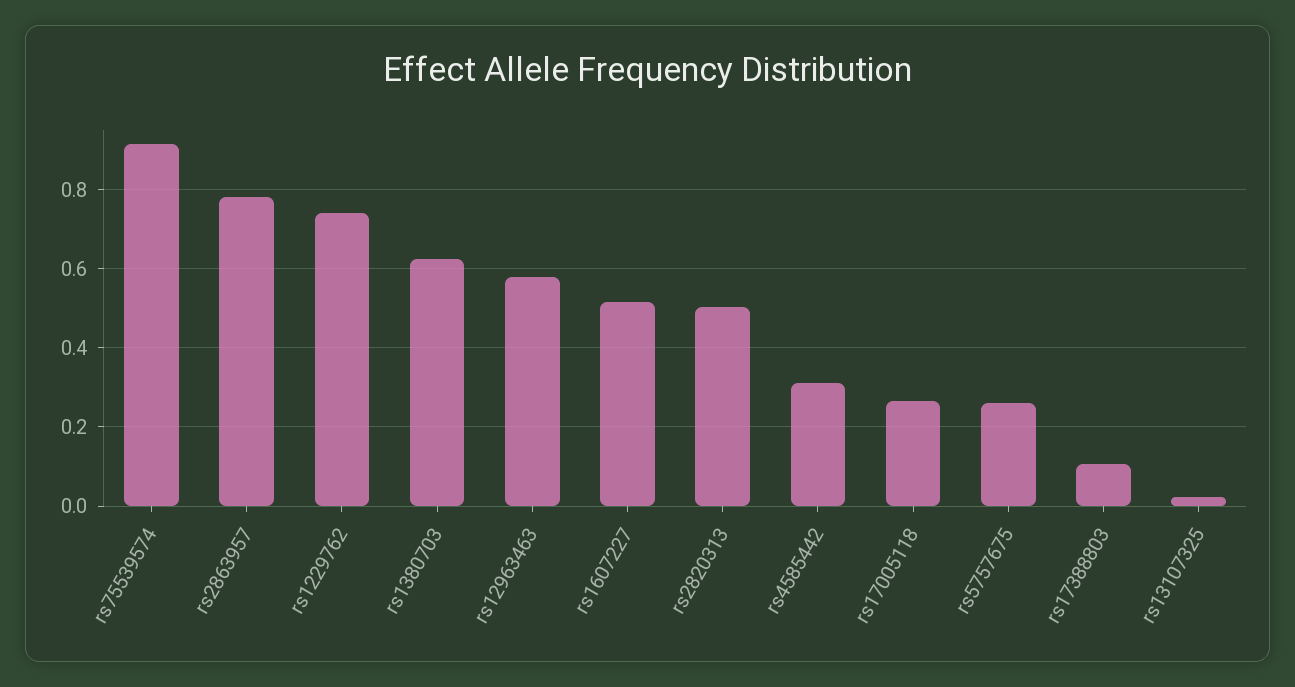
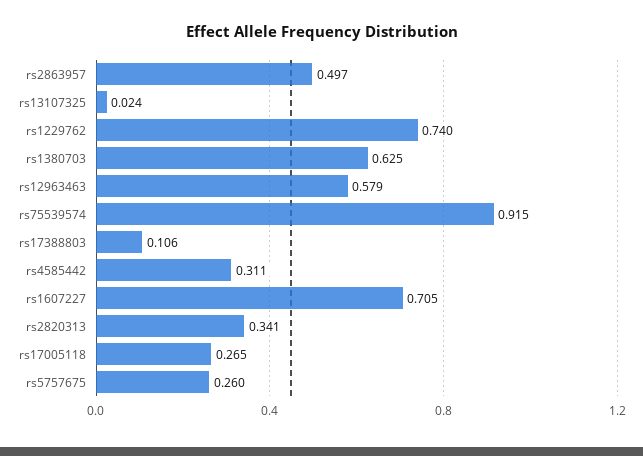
  {
    "rs75539574": 0.915,
-   "rs2863957": 0.78,
+   "rs2863957": 0.497,
    "rs1229762": 0.74,
    "rs1380703": 0.625,
    "rs12963463": 0.579,
-   "rs1607227": 0.52,
+   "rs1607227": 0.705,
-   "rs2820313": 0.5,
+   "rs2820313": 0.341,
    "rs4585442": 0.311,
    "rs17005118": 0.265,
    "rs5757675": 0.26,
    "rs17388803": 0.106,
    "rs13107325": 0.024
  }

